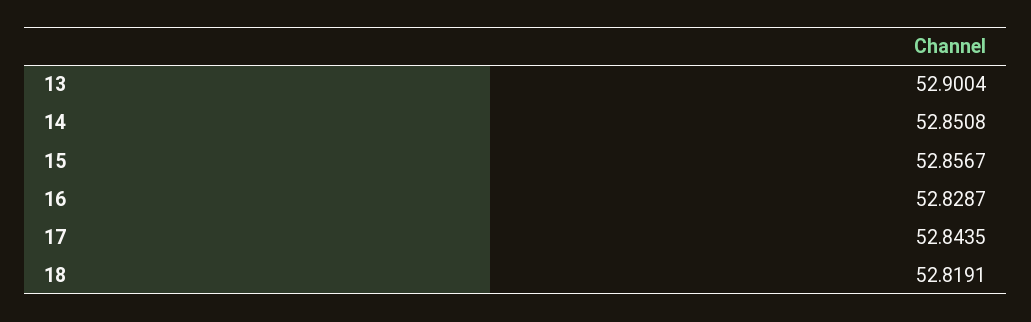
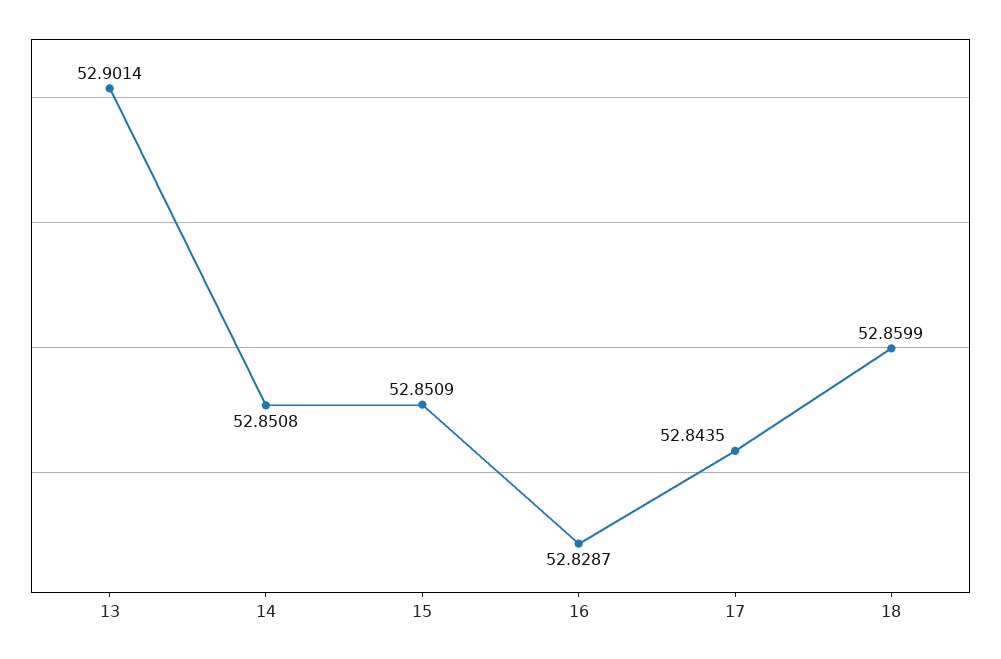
  {
-   "13": 52.9004,
+   "13": 52.9014,
    "14": 52.8508,
-   "15": 52.8567,
+   "15": 52.8509,
    "16": 52.8287,
    "17": 52.8435,
-   "18": 52.8191
+   "18": 52.8599
  }

